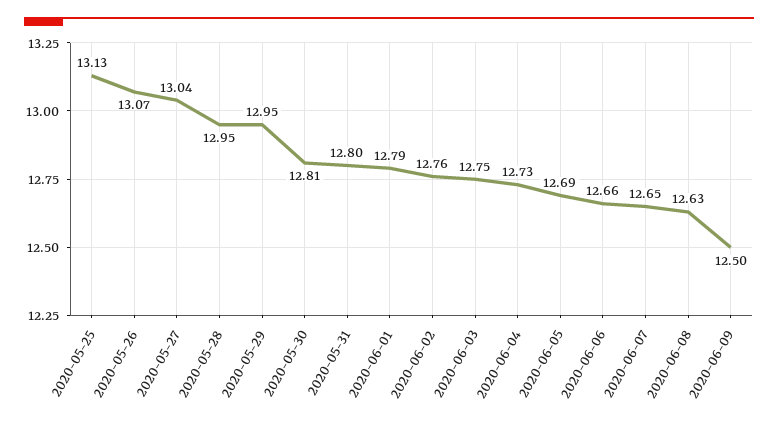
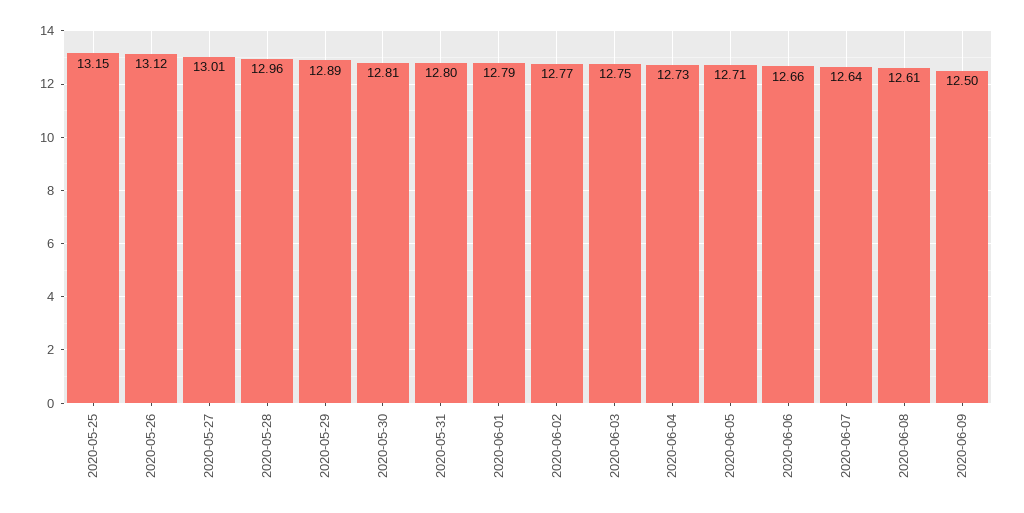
  {
-   "2020-05-25": 13.13,
+   "2020-05-25": 13.15,
-   "2020-05-26": 13.07,
+   "2020-05-26": 13.12,
-   "2020-05-27": 13.04,
+   "2020-05-27": 13.01,
-   "2020-05-28": 12.95,
+   "2020-05-28": 12.96,
-   "2020-05-29": 12.95,
+   "2020-05-29": 12.89,
    "2020-05-30": 12.81,
    "2020-05-31": 12.8,
    "2020-06-01": 12.79,
-   "2020-06-02": 12.76,
+   "2020-06-02": 12.77,
    "2020-06-03": 12.75,
    "2020-06-04": 12.73,
-   "2020-06-05": 12.69,
+   "2020-06-05": 12.71,
    "2020-06-06": 12.66,
-   "2020-06-07": 12.65,
+   "2020-06-07": 12.64,
-   "2020-06-08": 12.63,
+   "2020-06-08": 12.61,
    "2020-06-09": 12.5
  }

